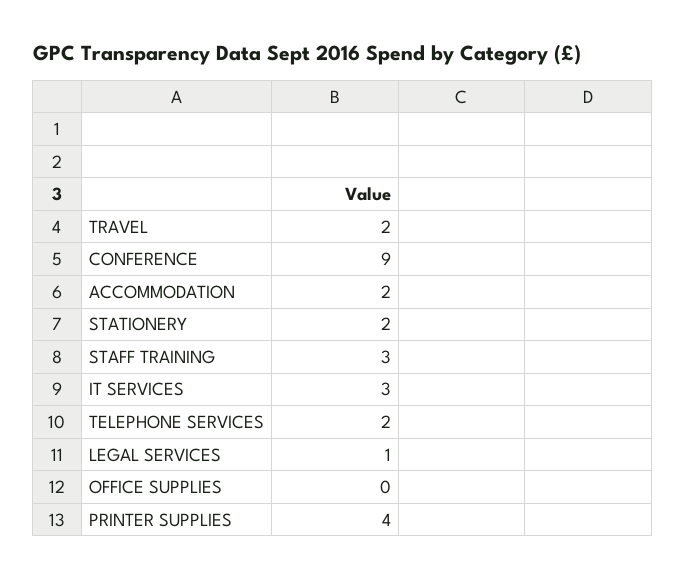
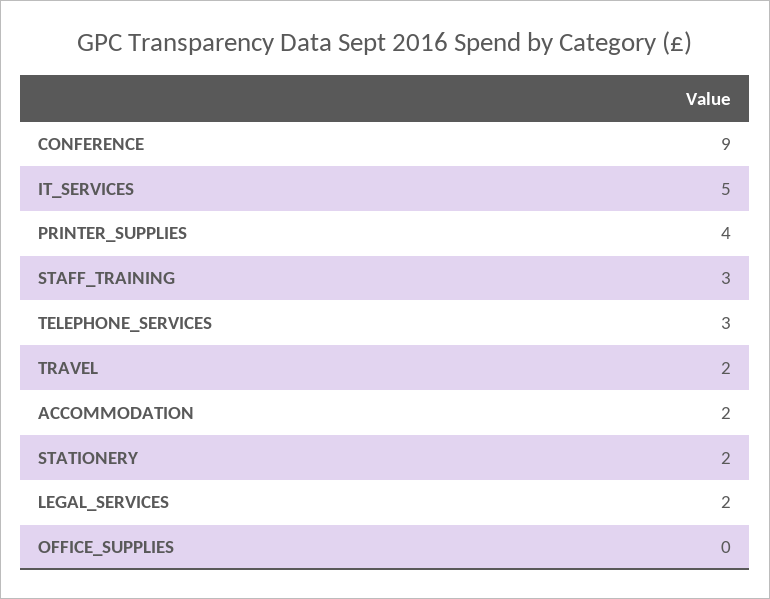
  {
    "TRAVEL": 2,
    "CONFERENCE": 9,
    "ACCOMMODATION": 2,
    "STATIONERY": 2,
    "STAFF TRAINING": 3,
-   "IT SERVICES": 3,
+   "IT SERVICES": 5,
-   "TELEPHONE SERVICES": 2,
+   "TELEPHONE SERVICES": 3,
-   "LEGAL SERVICES": 1,
+   "LEGAL SERVICES": 2,
    "OFFICE SUPPLIES": 0,
    "PRINTER SUPPLIES": 4
  }

